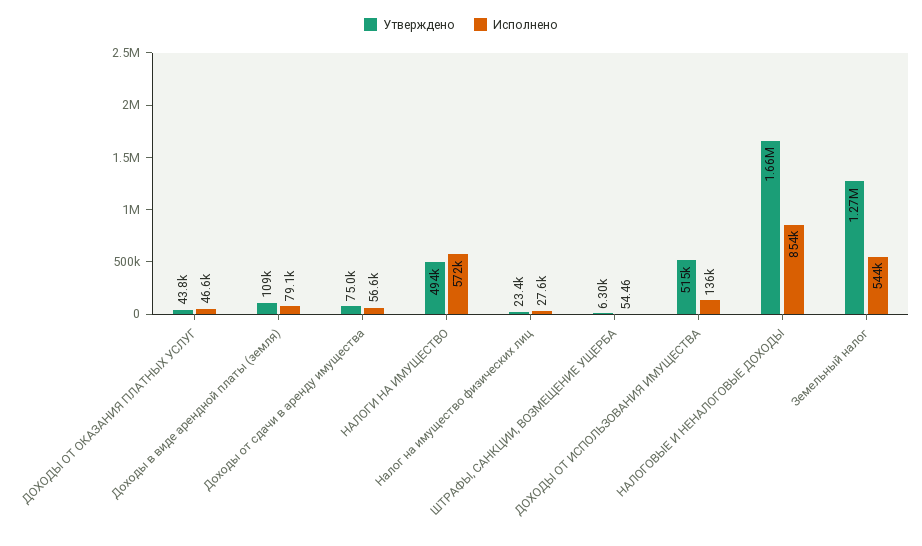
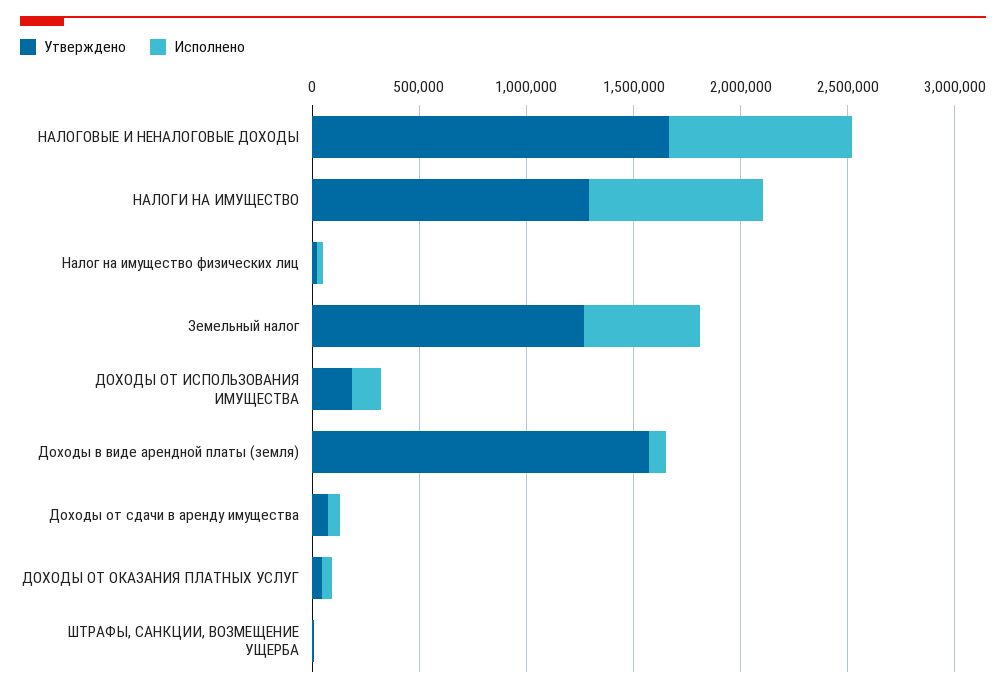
  {
    "Утверждено": {
      "ДОХОДЫ ОТ ОКАЗАНИЯ ПЛАТНЫХ УСЛУГ": 43800,
-     "Доходы в виде арендной платы (земля)": 109000,
+     "Доходы в виде арендной платы (земля)": 1600000,
      "Доходы от сдачи в аренду имущества": 75000,
-     "НАЛОГИ НА ИМУЩЕСТВО": 494000,
+     "НАЛОГИ НА ИМУЩЕСТВО": 1300000,
      "Налог на имущество физических лиц": 23400,
      "ШТРАФЫ, САНКЦИИ, ВОЗМЕЩЕНИЕ УЩЕРБА": 6300,
-     "ДОХОДЫ ОТ ИСПОЛЬЗОВАНИЯ ИМУЩЕСТВА": 515000,
+     "ДОХОДЫ ОТ ИСПОЛЬЗОВАНИЯ ИМУЩЕСТВА": 200000,
      "НАЛОГОВЫЕ И НЕНАЛОГОВЫЕ ДОХОДЫ": 1660000,
      "Земельный налог": 1270000
    },
    "Исполнено": {
      "ДОХОДЫ ОТ ОКАЗАНИЯ ПЛАТНЫХ УСЛУГ": 46600,
      "Доходы в виде арендной платы (земля)": 79100,
      "Доходы от сдачи в аренду имущества": 56600,
-     "НАЛОГИ НА ИМУЩЕСТВО": 572000,
+     "НАЛОГИ НА ИМУЩЕСТВО": 800000,
      "Налог на имущество физических лиц": 27600,
      "ШТРАФЫ, САНКЦИИ, ВОЗМЕЩЕНИЕ УЩЕРБА": 54.46,
      "ДОХОДЫ ОТ ИСПОЛЬЗОВАНИЯ ИМУЩЕСТВА": 136000,
      "НАЛОГОВЫЕ И НЕНАЛОГОВЫЕ ДОХОДЫ": 854000,
      "Земельный налог": 544000
    }
  }

